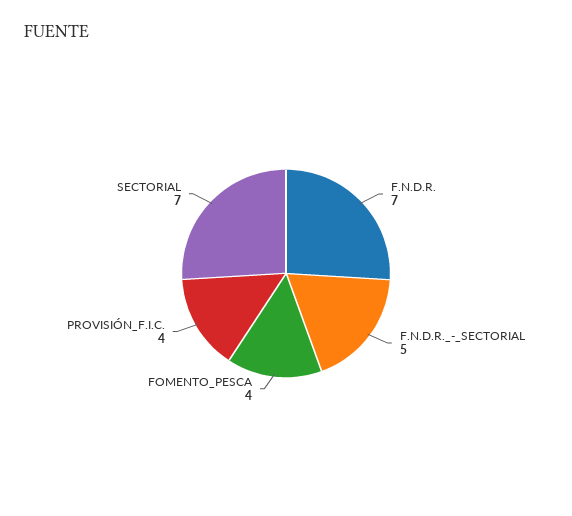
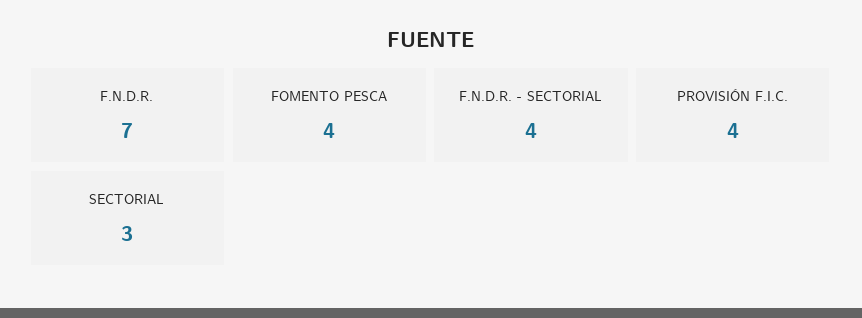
  {
    "F.N.D.R.": 7,
-   "F.N.D.R._-_SECTORIAL": 5,
+   "F.N.D.R._-_SECTORIAL": 4,
    "FOMENTO_PESCA": 4,
    "PROVISIÓN_F.I.C.": 4,
-   "SECTORIAL": 7
+   "SECTORIAL": 3
  }

